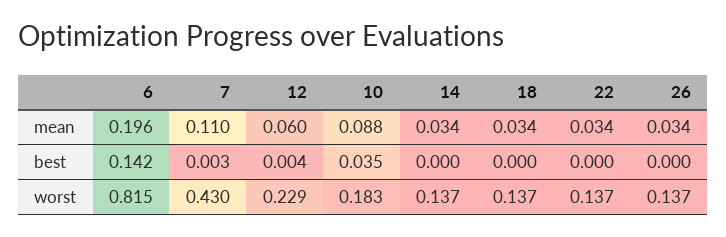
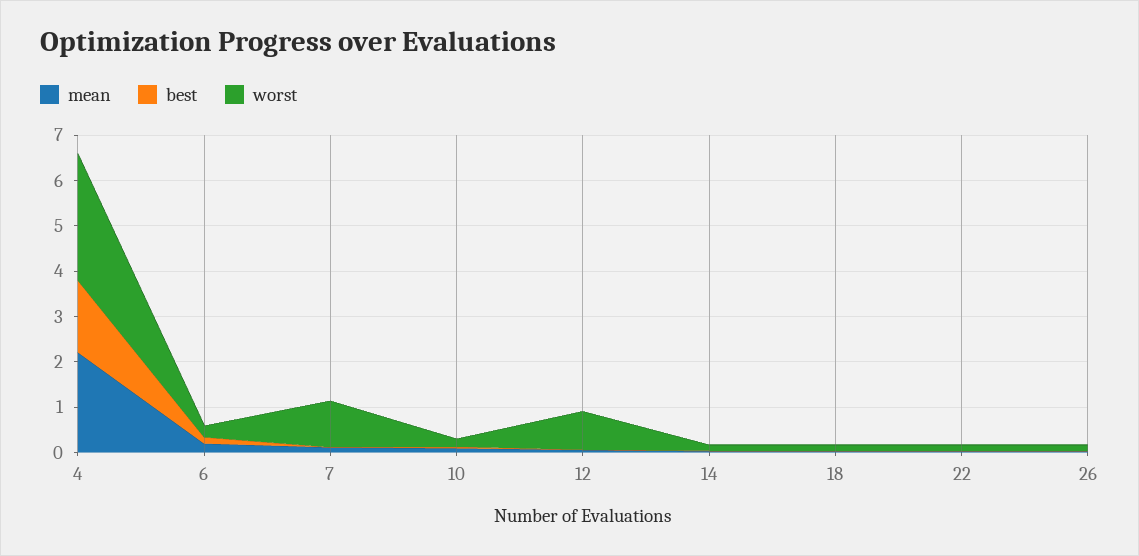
  {
    "mean": {
      "6": 0.196,
      "7": 0.11,
      "12": 0.06,
      "10": 0.088,
      "14": 0.034,
      "18": 0.034,
      "22": 0.034,
-     "26": 0.034
+     "26": 0.034,
+     "4": 2.2
    },
    "best": {
      "6": 0.142,
      "7": 0.003,
      "12": 0.004,
      "10": 0.035,
      "14": 0,
      "18": 0,
      "22": 0,
-     "26": 0
+     "26": 0,
+     "4": 1.6
    },
    "worst": {
-     "6": 0.815,
+     "6": 0.2,
-     "7": 0.43,
+     "7": 1,
-     "12": 0.229,
+     "12": 0.8,
      "10": 0.183,
      "14": 0.137,
      "18": 0.137,
      "22": 0.137,
-     "26": 0.137
+     "26": 0.137,
+     "4": 2.8
    }
  }

